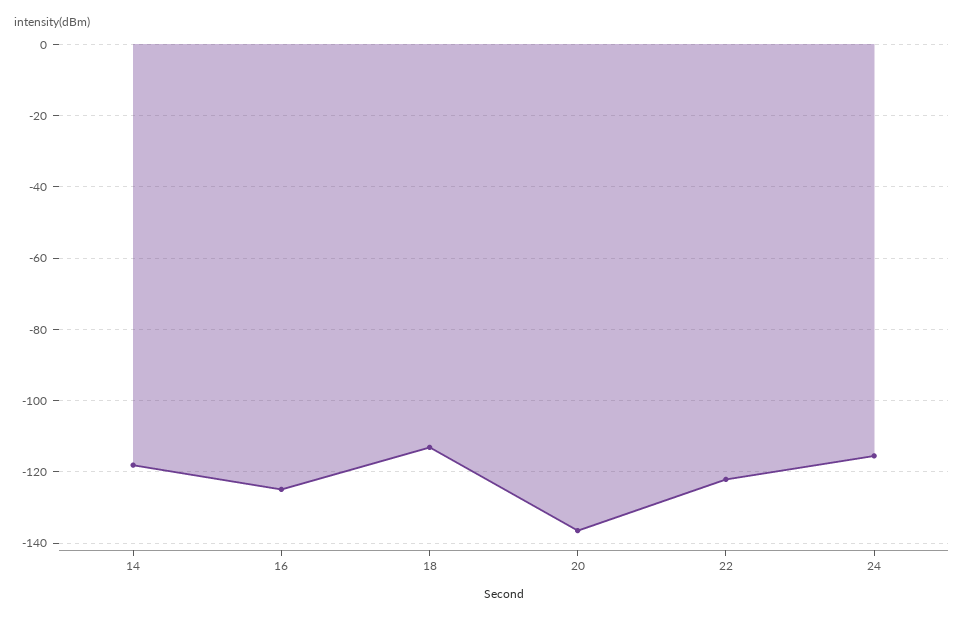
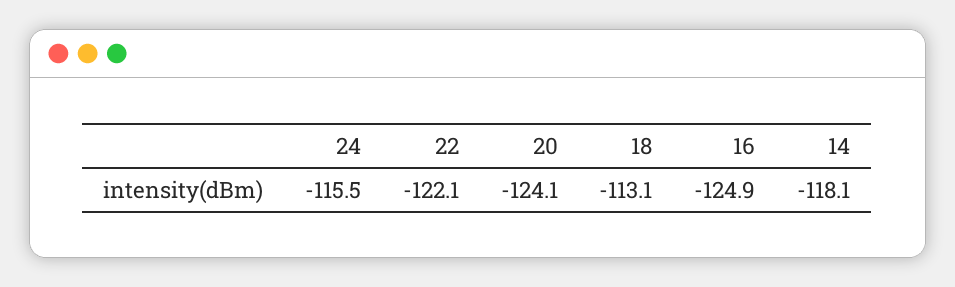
  {
    "14": -118.1,
    "16": -124.9,
    "18": -113.1,
-   "20": -136,
+   "20": -124.1,
    "22": -122.1,
    "24": -115.5
  }

